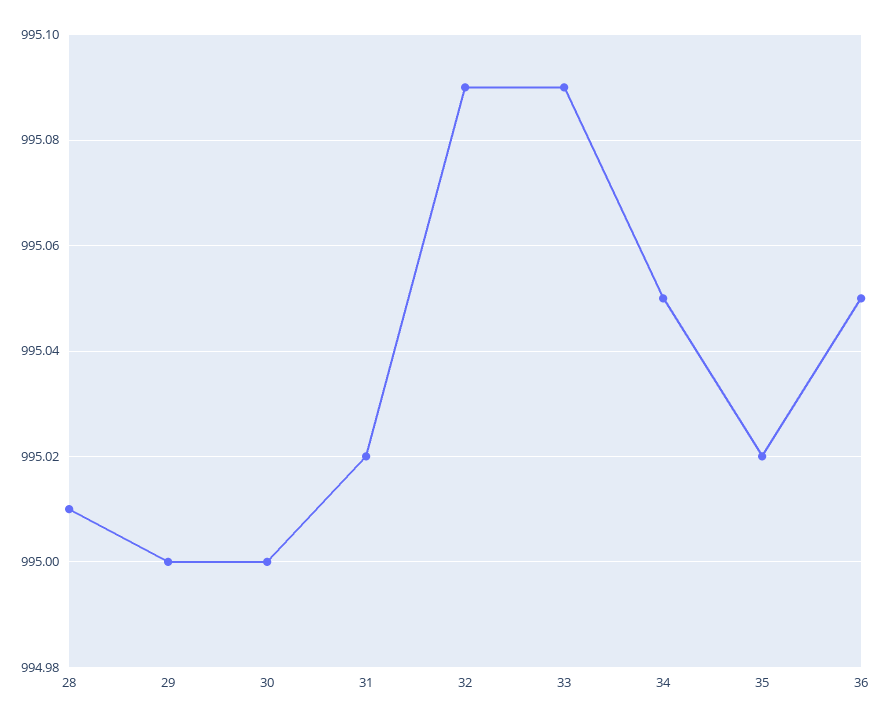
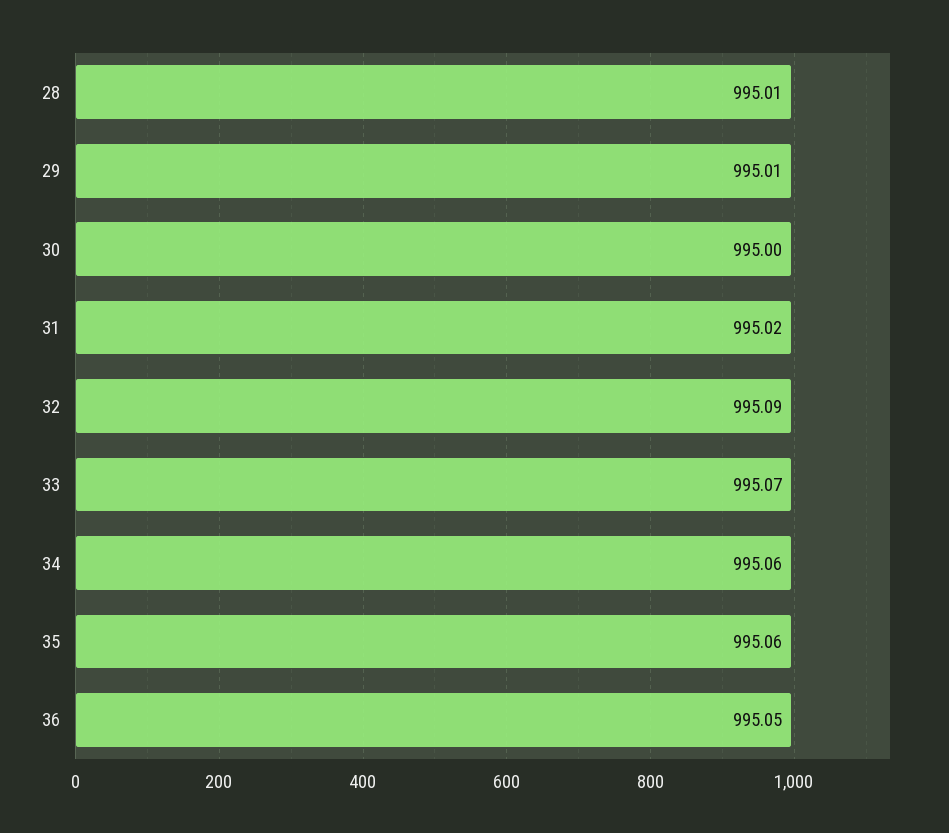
  {
    "28": 995.01,
-   "29": 995,
+   "29": 995.01,
    "30": 995,
    "31": 995.02,
    "32": 995.09,
-   "33": 995.09,
+   "33": 995.07,
-   "34": 995.05,
+   "34": 995.06,
-   "35": 995.02,
+   "35": 995.06,
    "36": 995.05
  }

